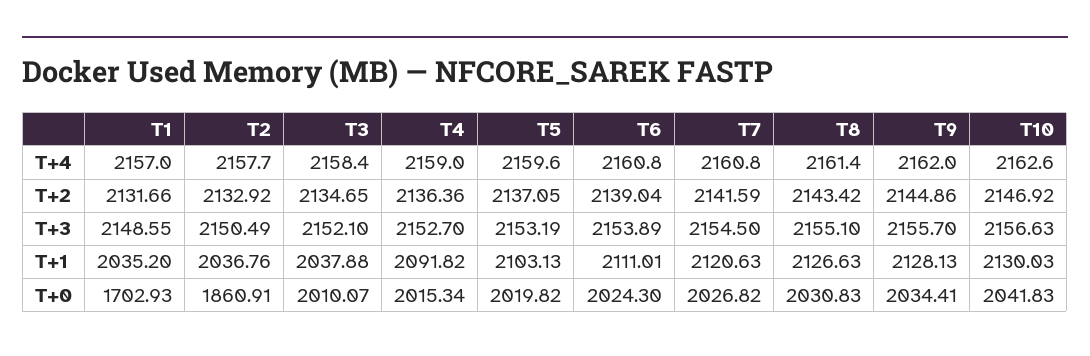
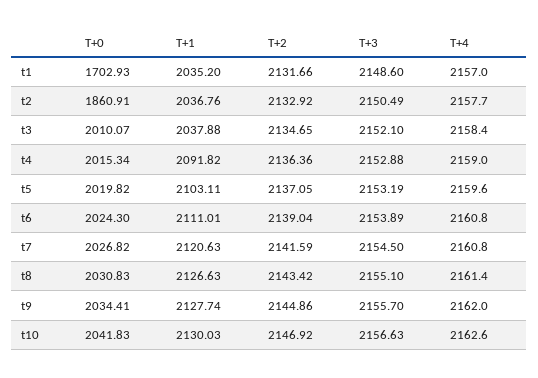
  {
    "T1": {
      "T+4": 2157,
      "T+2": 2131.66,
-     "T+3": 2148.55,
+     "T+3": 2148.6,
      "T+1": 2035.2,
      "T+0": 1702.93
    },
    "T2": {
      "T+4": 2157.7,
      "T+2": 2132.92,
      "T+3": 2150.49,
      "T+1": 2036.76,
      "T+0": 1860.91
    },
    "T3": {
      "T+4": 2158.4,
      "T+2": 2134.65,
      "T+3": 2152.1,
      "T+1": 2037.88,
      "T+0": 2010.07
    },
    "T4": {
      "T+4": 2159,
      "T+2": 2136.36,
-     "T+3": 2152.7,
+     "T+3": 2152.88,
      "T+1": 2091.82,
      "T+0": 2015.34
    },
    "T5": {
      "T+4": 2159.6,
      "T+2": 2137.05,
      "T+3": 2153.19,
-     "T+1": 2103.13,
+     "T+1": 2103.11,
      "T+0": 2019.82
    },
    "T6": {
      "T+4": 2160.8,
      "T+2": 2139.04,
      "T+3": 2153.89,
      "T+1": 2111.01,
      "T+0": 2024.3
    },
    "T7": {
      "T+4": 2160.8,
      "T+2": 2141.59,
      "T+3": 2154.5,
      "T+1": 2120.63,
      "T+0": 2026.82
    },
    "T8": {
      "T+4": 2161.4,
      "T+2": 2143.42,
      "T+3": 2155.1,
      "T+1": 2126.63,
      "T+0": 2030.83
    },
    "T9": {
      "T+4": 2162,
      "T+2": 2144.86,
      "T+3": 2155.7,
-     "T+1": 2128.13,
+     "T+1": 2127.74,
      "T+0": 2034.41
    },
    "T10": {
      "T+4": 2162.6,
      "T+2": 2146.92,
      "T+3": 2156.63,
      "T+1": 2130.03,
      "T+0": 2041.83
    }
  }

